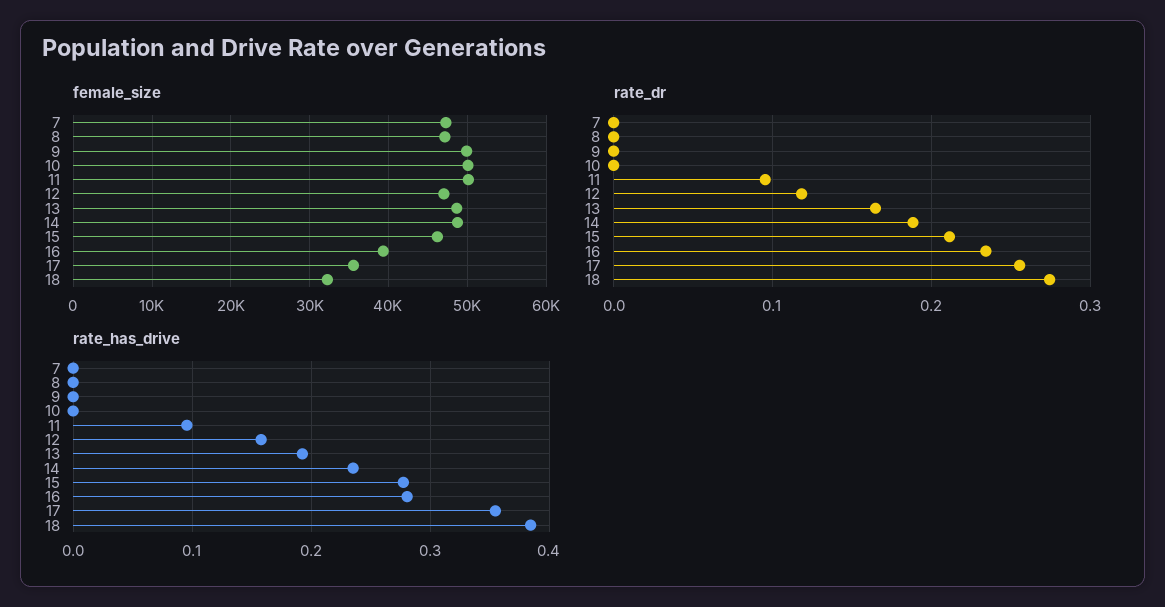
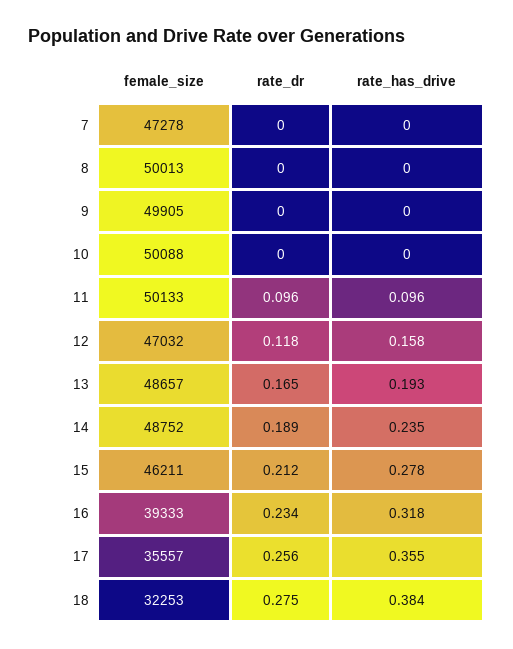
  {
    "female_size": {
      "7": 47278,
-     "8": 47000,
+     "8": 50013,
      "9": 49905,
      "10": 50088,
      "11": 50133,
      "12": 47032,
      "13": 48657,
      "14": 48752,
      "15": 46211,
      "16": 39333,
      "17": 35557,
      "18": 32253
    },
    "rate_dr": {
      "7": 0,
      "8": 0,
      "9": 0,
      "10": 0,
      "11": 0.096,
      "12": 0.118,
      "13": 0.165,
      "14": 0.189,
      "15": 0.212,
      "16": 0.234,
      "17": 0.256,
      "18": 0.275
    },
    "rate_has_drive": {
      "7": 0,
      "8": 0,
      "9": 0,
      "10": 0,
      "11": 0.096,
      "12": 0.158,
      "13": 0.193,
      "14": 0.235,
      "15": 0.278,
-     "16": 0.28,
+     "16": 0.318,
      "17": 0.355,
      "18": 0.384
    }
  }

